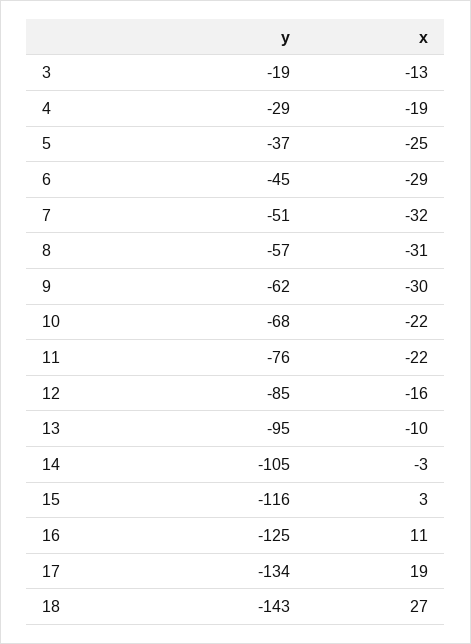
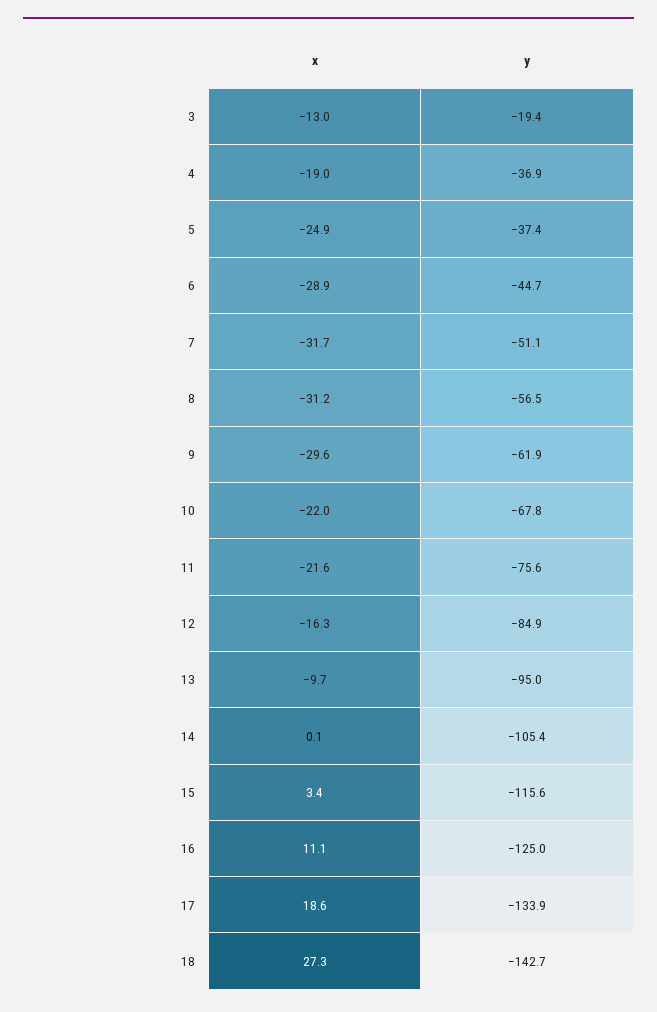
  {
    "y": {
      "3": -19.4,
-     "4": -29,
+     "4": -36.9,
      "5": -37.4,
      "6": -44.7,
      "7": -51.1,
      "8": -56.5,
      "9": -61.9,
      "10": -67.8,
      "11": -75.6,
      "12": -84.9,
      "13": -95,
      "14": -105.4,
      "15": -115.6,
      "16": -125,
      "17": -133.9,
      "18": -142.7
    },
    "x": {
      "3": -13,
      "4": -19,
      "5": -24.9,
      "6": -28.9,
      "7": -31.7,
      "8": -31.2,
      "9": -29.6,
      "10": -22,
      "11": -21.6,
      "12": -16.3,
      "13": -9.7,
-     "14": -3,
+     "14": 0.1,
      "15": 3.4,
      "16": 11.1,
      "17": 18.6,
      "18": 27.3
    }
  }

